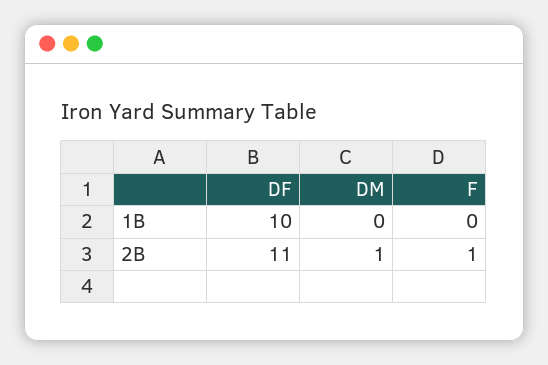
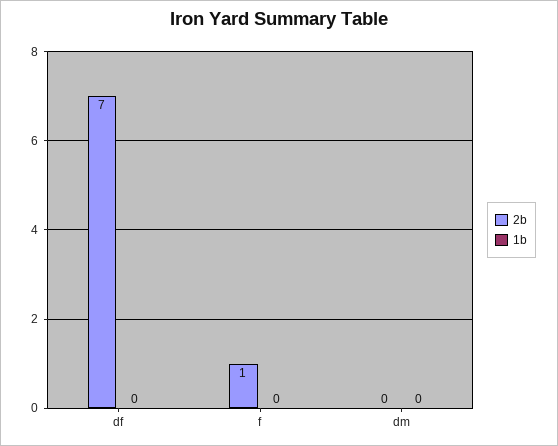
  {
    "1B": {
-     "DF": 10,
+     "DF": 0,
      "DM": 0,
      "F": 0
    },
    "2B": {
-     "DF": 11,
+     "DF": 7,
-     "DM": 1,
+     "DM": 0,
      "F": 1
    }
  }

